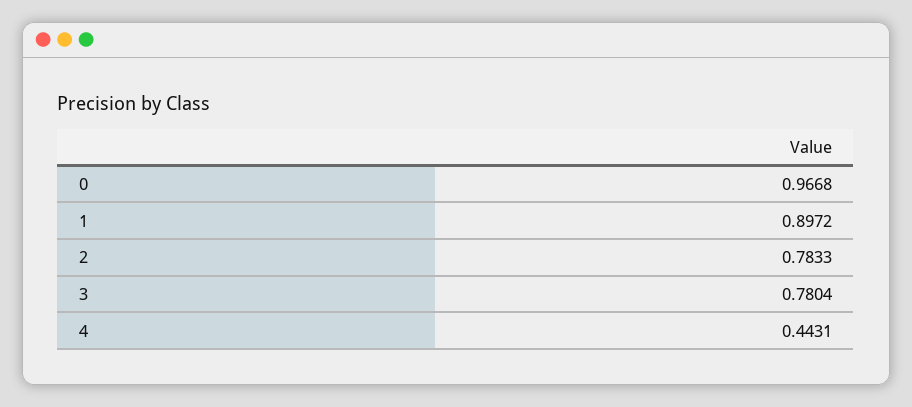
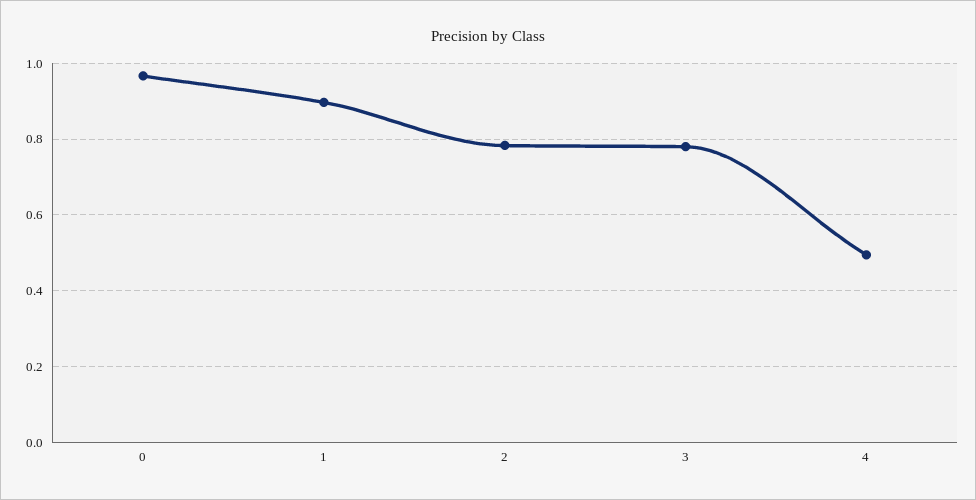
  {
    "0": 0.9668,
    "1": 0.8972,
    "2": 0.7833,
    "3": 0.7804,
-   "4": 0.4431
+   "4": 0.5
  }

